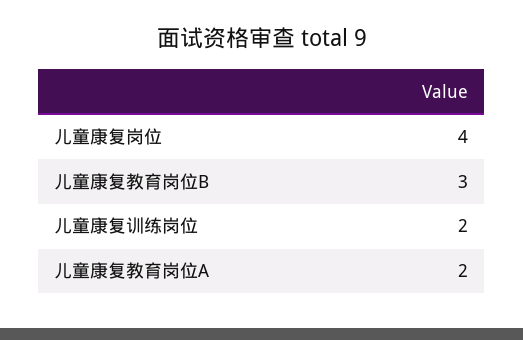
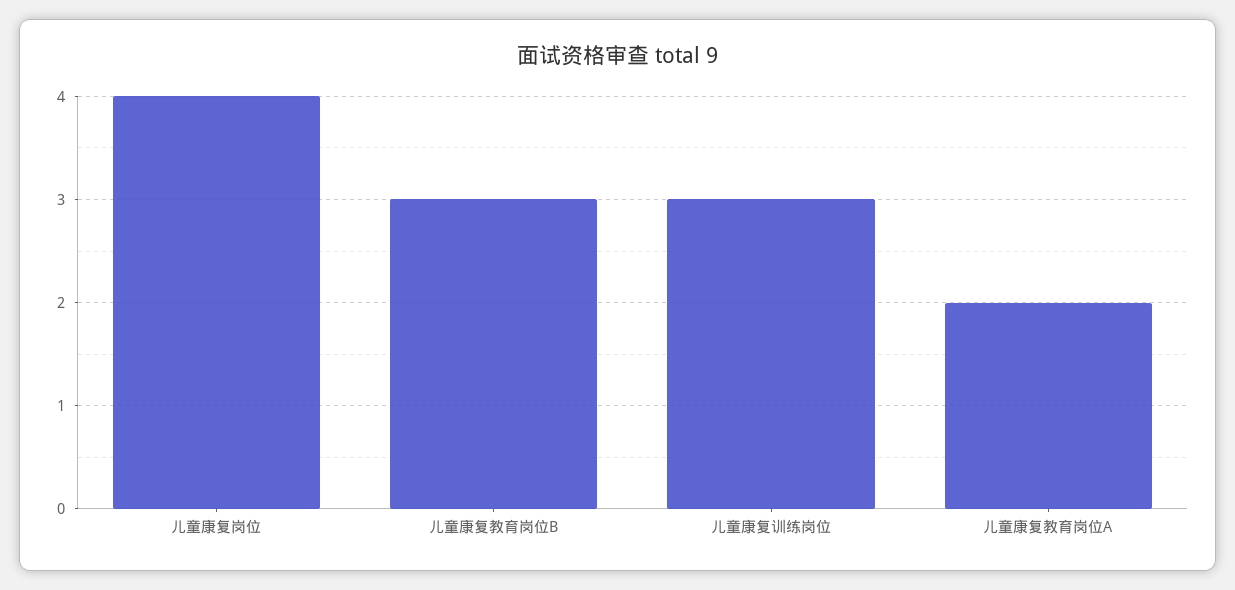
  {
    "儿童康复岗位": 4,
    "儿童康复教育岗位B": 3,
-   "儿童康复训练岗位": 2,
+   "儿童康复训练岗位": 3,
    "儿童康复教育岗位A": 2
  }

